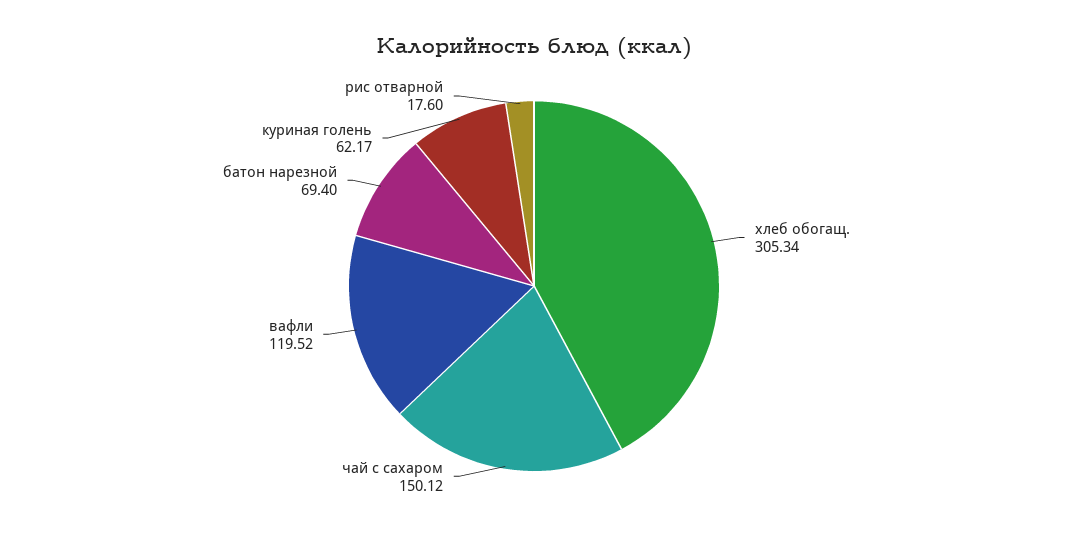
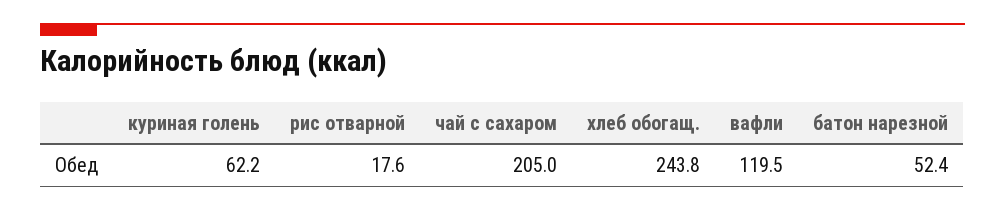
  {
-   "хлеб обогащ.": 305.34,
+   "хлеб обогащ.": 243.8,
-   "чай с сахаром": 150.12,
+   "чай с сахаром": 205,
    "вафли": 119.52,
-   "батон нарезной": 69.4,
+   "батон нарезной": 52.4,
    "куриная голень": 62.17,
    "рис отварной": 17.6
  }

